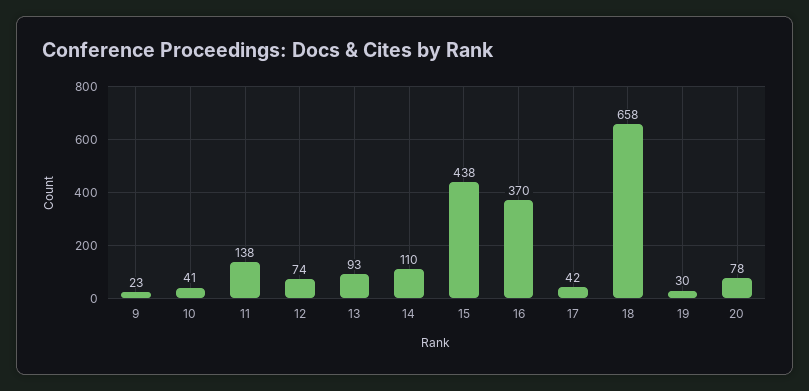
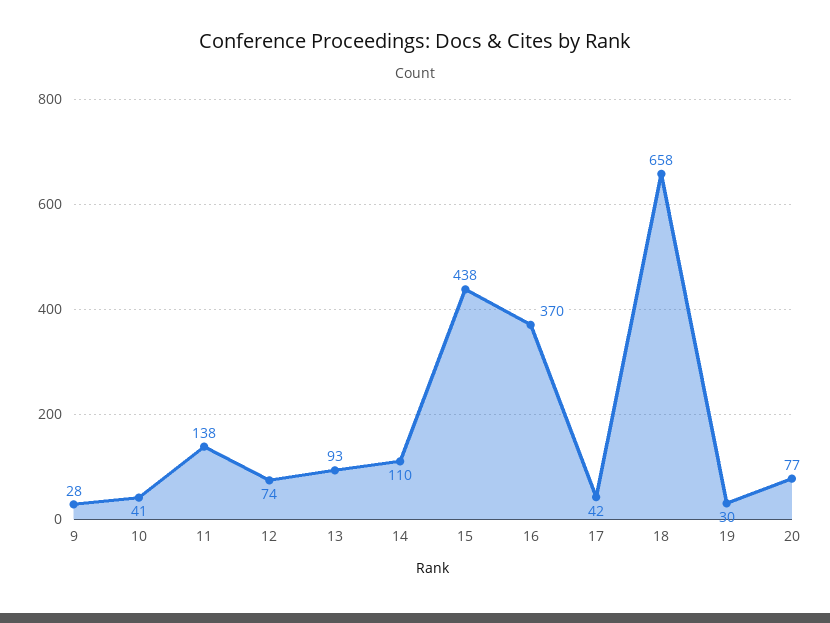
  {
-   "9": 23,
+   "9": 28,
    "10": 41,
    "11": 138,
    "12": 74,
    "13": 93,
    "14": 110,
    "15": 438,
    "16": 370,
    "17": 42,
    "18": 658,
    "19": 30,
-   "20": 78
+   "20": 77
  }

